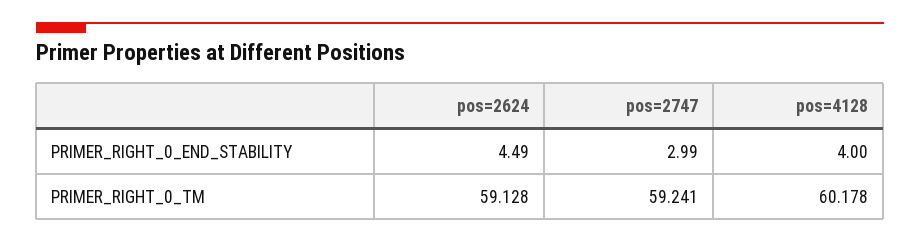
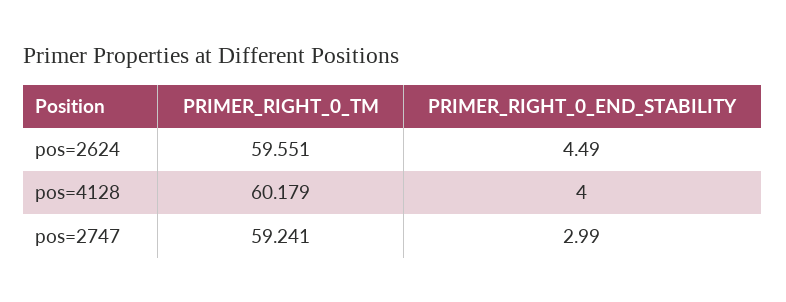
  {
    "pos=2624": {
      "PRIMER_RIGHT_0_END_STABILITY": 4.49,
-     "PRIMER_RIGHT_0_TM": 59.128
+     "PRIMER_RIGHT_0_TM": 59.551
    },
    "pos=2747": {
      "PRIMER_RIGHT_0_END_STABILITY": 2.99,
      "PRIMER_RIGHT_0_TM": 59.241
    },
    "pos=4128": {
      "PRIMER_RIGHT_0_END_STABILITY": 4,
-     "PRIMER_RIGHT_0_TM": 60.178
+     "PRIMER_RIGHT_0_TM": 60.179
    }
  }

